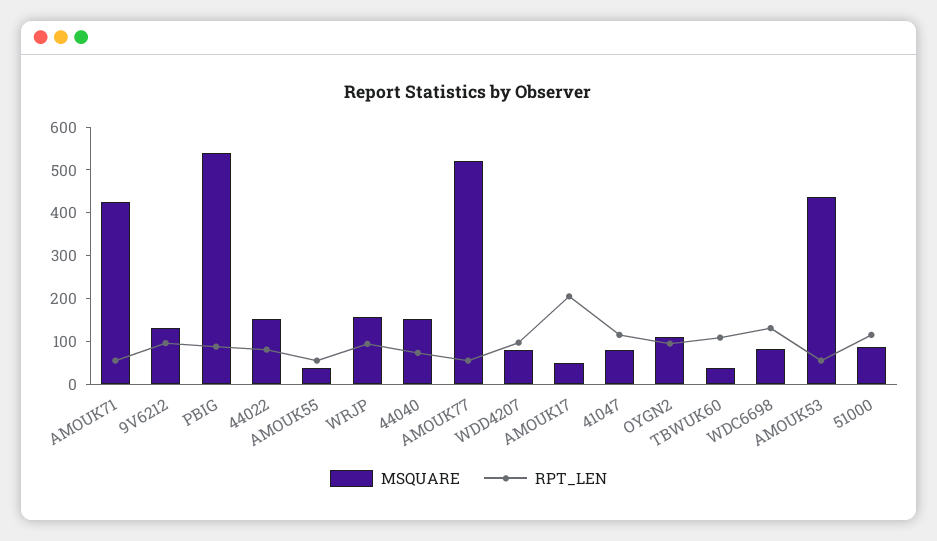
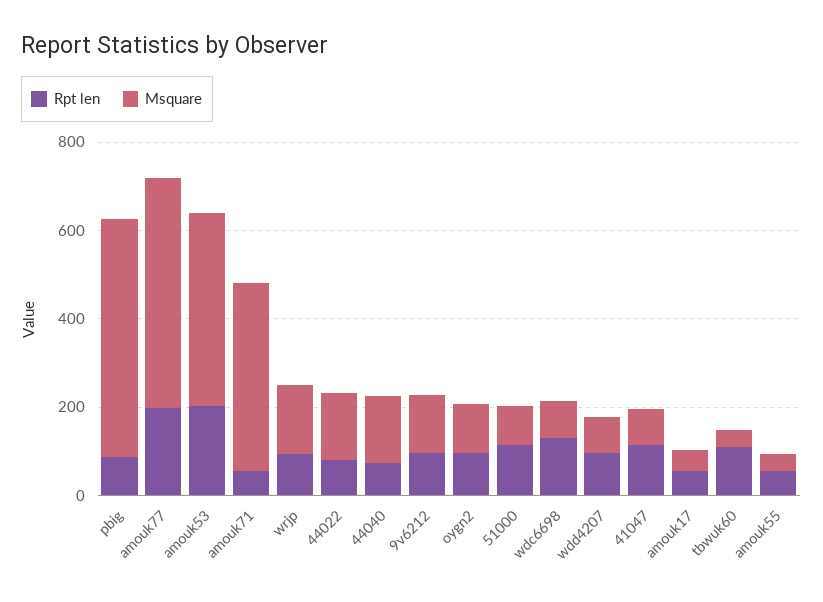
  {
    "MSQUARE": {
      "AMOUK71": 420,
      "9V6212": 140,
      "PBIG": 540,
      "44022": 160,
      "AMOUK55": 40,
      "WRJP": 160,
      "44040": 160,
      "AMOUK77": 520,
      "WDD4207": 80,
      "AMOUK17": 40,
      "41047": 80,
      "OYGN2": 120,
      "TBWUK60": 40,
      "WDC6698": 80,
      "AMOUK53": 440,
      "51000": 80
    },
    "RPT_LEN": {
      "AMOUK71": 60,
      "9V6212": 100,
      "PBIG": 80,
      "44022": 80,
      "AMOUK55": 60,
      "WRJP": 100,
      "44040": 80,
-     "AMOUK77": 60,
+     "AMOUK77": 200,
      "WDD4207": 100,
-     "AMOUK17": 200,
+     "AMOUK17": 50,
      "41047": 120,
      "OYGN2": 100,
      "TBWUK60": 100,
      "WDC6698": 140,
-     "AMOUK53": 60,
+     "AMOUK53": 200,
      "51000": 120
    }
  }

